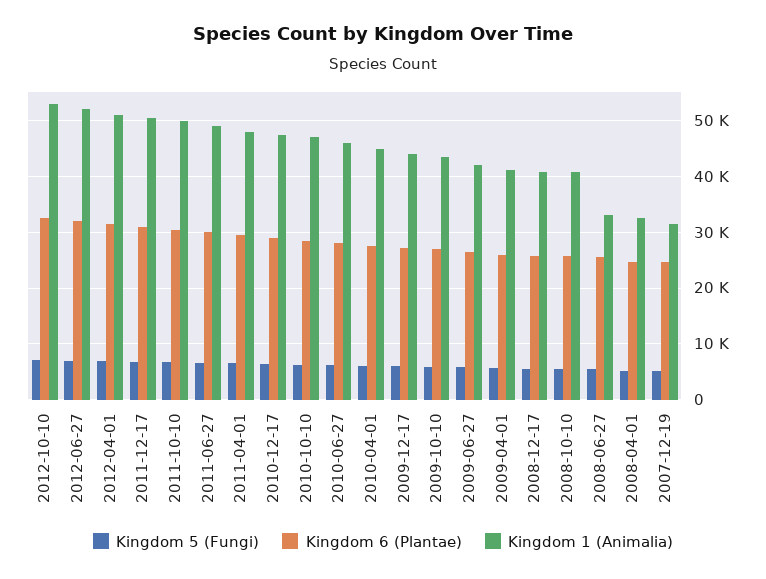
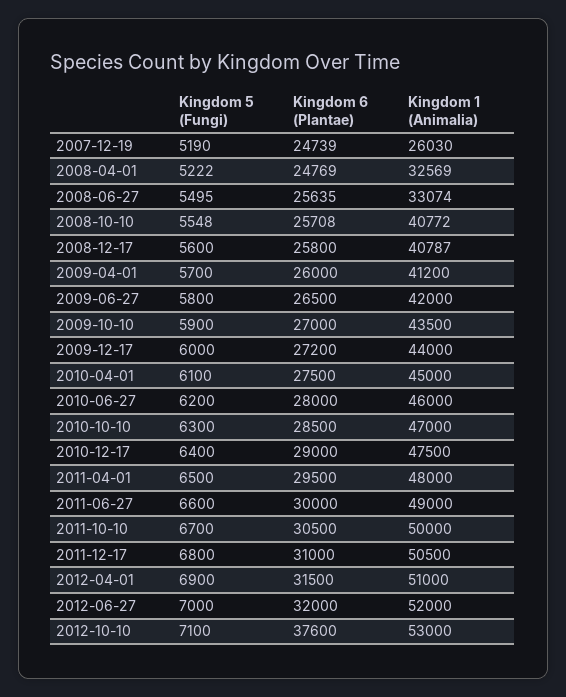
  {
    "Kingdom 5 (Fungi)": {
      "2012-10-10": 7100,
      "2012-06-27": 7000,
      "2012-04-01": 6900,
      "2011-12-17": 6800,
      "2011-10-10": 6700,
      "2011-06-27": 6600,
      "2011-04-01": 6500,
      "2010-12-17": 6400,
      "2010-10-10": 6300,
      "2010-06-27": 6200,
      "2010-04-01": 6100,
      "2009-12-17": 6000,
      "2009-10-10": 5900,
      "2009-06-27": 5800,
      "2009-04-01": 5700,
      "2008-12-17": 5600,
      "2008-10-10": 5548,
      "2008-06-27": 5495,
      "2008-04-01": 5222,
      "2007-12-19": 5190
    },
    "Kingdom 6 (Plantae)": {
-     "2012-10-10": 32000,
+     "2012-10-10": 37600,
      "2012-06-27": 32000,
      "2012-04-01": 31500,
      "2011-12-17": 31000,
      "2011-10-10": 30500,
      "2011-06-27": 30000,
      "2011-04-01": 29500,
      "2010-12-17": 29000,
      "2010-10-10": 28500,
      "2010-06-27": 28000,
      "2010-04-01": 27500,
      "2009-12-17": 27200,
      "2009-10-10": 27000,
      "2009-06-27": 26500,
      "2009-04-01": 26000,
      "2008-12-17": 25800,
      "2008-10-10": 25708,
      "2008-06-27": 25635,
      "2008-04-01": 24769,
      "2007-12-19": 24739
    },
    "Kingdom 1 (Animalia)": {
      "2012-10-10": 53000,
      "2012-06-27": 52000,
      "2012-04-01": 51000,
      "2011-12-17": 50500,
      "2011-10-10": 50000,
      "2011-06-27": 49000,
      "2011-04-01": 48000,
      "2010-12-17": 47500,
      "2010-10-10": 47000,
      "2010-06-27": 46000,
      "2010-04-01": 45000,
      "2009-12-17": 44000,
      "2009-10-10": 43500,
      "2009-06-27": 42000,
      "2009-04-01": 41200,
      "2008-12-17": 40787,
      "2008-10-10": 40772,
      "2008-06-27": 33074,
      "2008-04-01": 32569,
-     "2007-12-19": 32000
+     "2007-12-19": 26030
    }
  }

